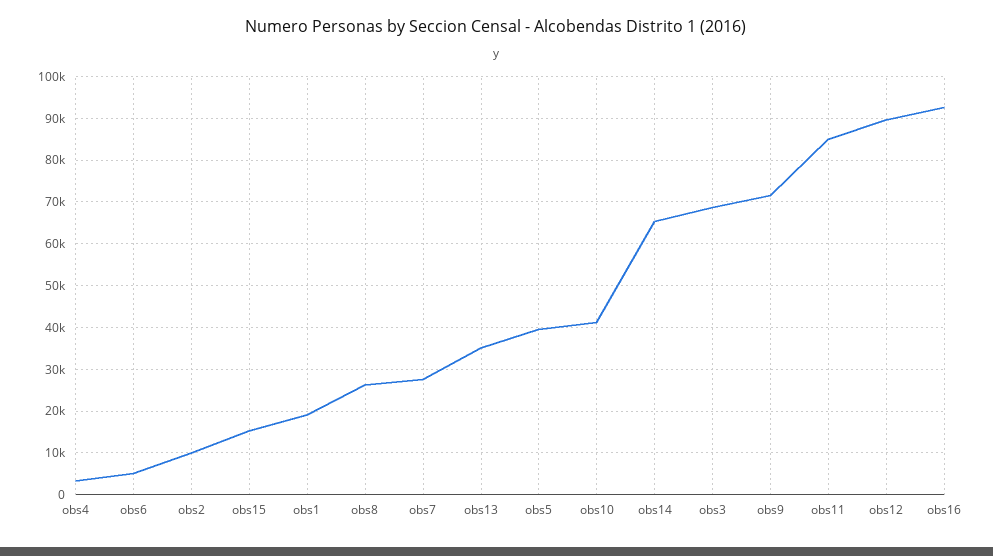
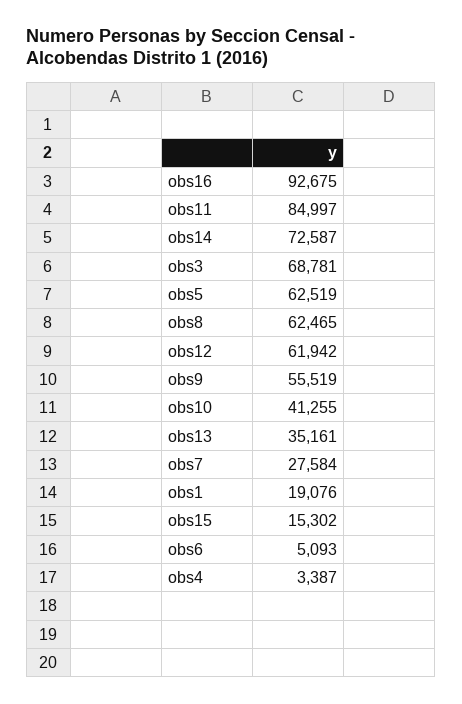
  {
    "obs4": 3387,
    "obs6": 5093,
-   "obs2": 10000,
    "obs15": 15302,
    "obs1": 19076,
-   "obs8": 26000,
+   "obs8": 62465,
    "obs7": 27584,
    "obs13": 35161,
-   "obs5": 40000,
+   "obs5": 62519,
    "obs10": 41255,
-   "obs14": 66000,
+   "obs14": 72587,
    "obs3": 68781,
-   "obs9": 72000,
+   "obs9": 55519,
    "obs11": 84997,
-   "obs12": 90000,
+   "obs12": 61942,
    "obs16": 92675
  }

